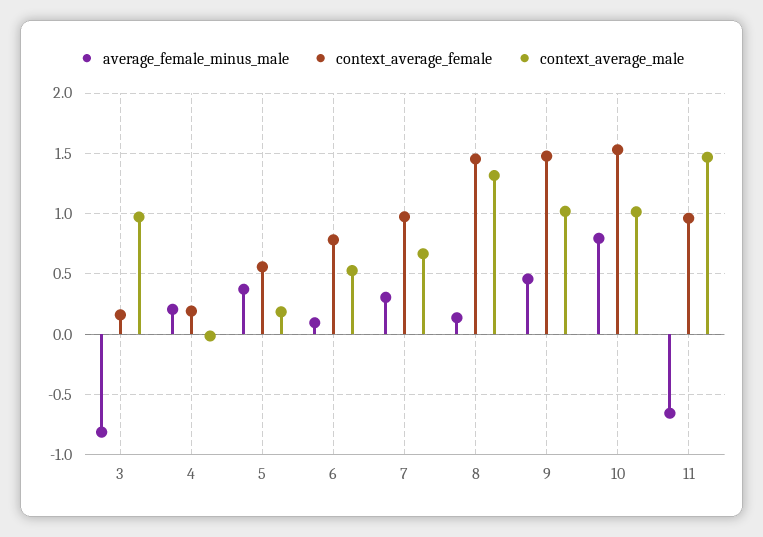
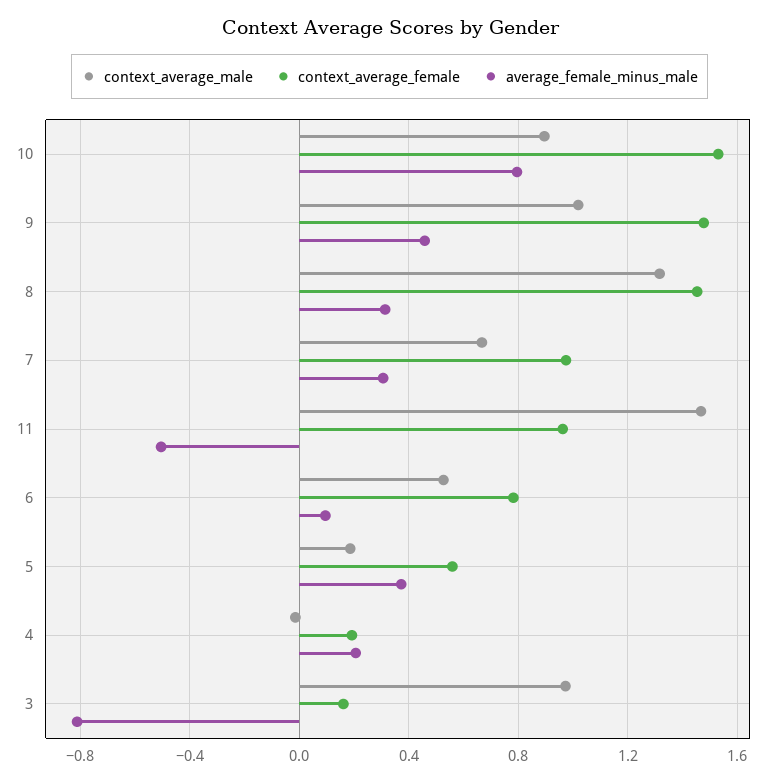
  {
    "average_female_minus_male": {
      "3": -0.8,
      "4": 0.2,
      "5": 0.35,
      "6": 0.1,
      "7": 0.3,
-     "8": 0.15,
+     "8": 0.3,
      "9": 0.45,
      "10": 0.8,
-     "11": -0.65
+     "11": -0.5
    },
    "context_average_female": {
      "3": 0.15,
      "4": 0.2,
      "5": 0.55,
      "6": 0.8,
      "7": 0.95,
      "8": 1.45,
      "9": 1.5,
      "10": 1.55,
      "11": 0.95
    },
    "context_average_male": {
      "3": 0.95,
      "4": 0,
      "5": 0.2,
      "6": 0.55,
      "7": 0.65,
      "8": 1.3,
      "9": 1,
-     "10": 1,
+     "10": 0.9,
      "11": 1.45
    }
  }

